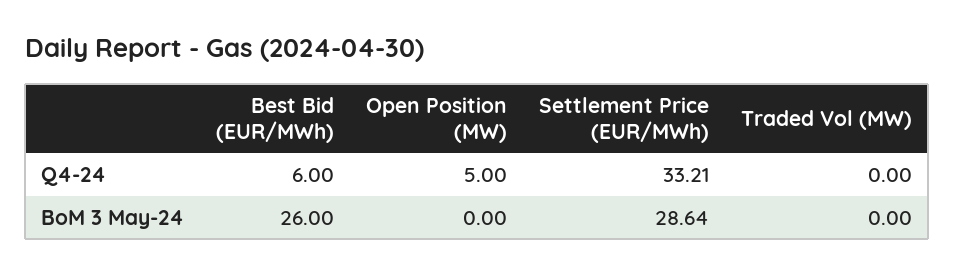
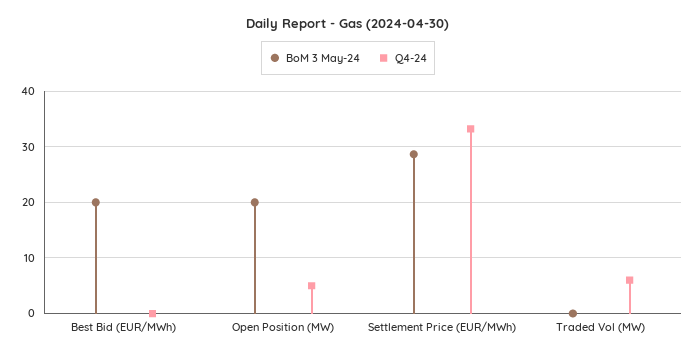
  {
    "Q4-24": {
-     "Best Bid (EUR/MWh)": 6,
+     "Best Bid (EUR/MWh)": 0,
      "Open Position (MW)": 5,
      "Settlement Price (EUR/MWh)": 33.21,
-     "Traded Vol (MW)": 0
+     "Traded Vol (MW)": 6
    },
    "BoM 3 May-24": {
-     "Best Bid (EUR/MWh)": 26,
+     "Best Bid (EUR/MWh)": 20,
-     "Open Position (MW)": 0,
+     "Open Position (MW)": 20,
      "Settlement Price (EUR/MWh)": 28.64,
      "Traded Vol (MW)": 0
    }
  }

